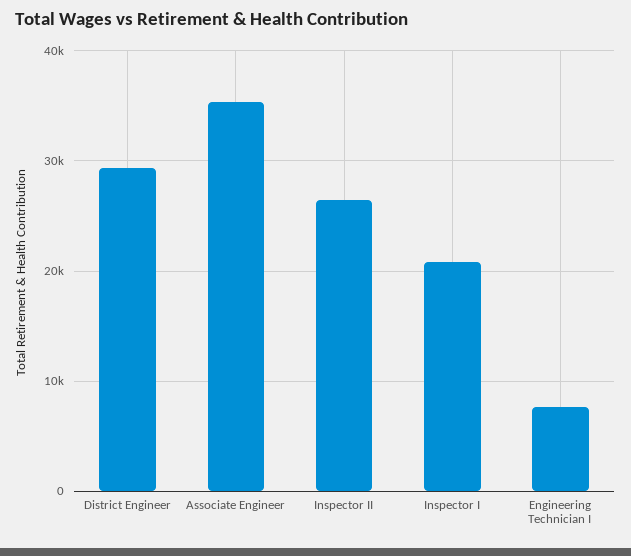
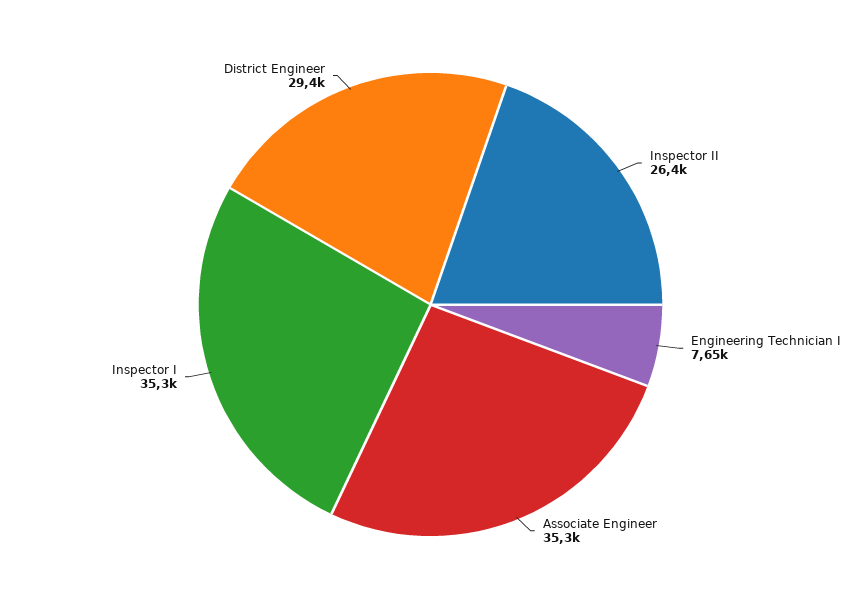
  {
    "District Engineer": 29400,
    "Associate Engineer": 35300,
    "Inspector II": 26400,
-   "Inspector I": 21000,
+   "Inspector I": 35300,
    "Engineering Technician I": 7650
  }

